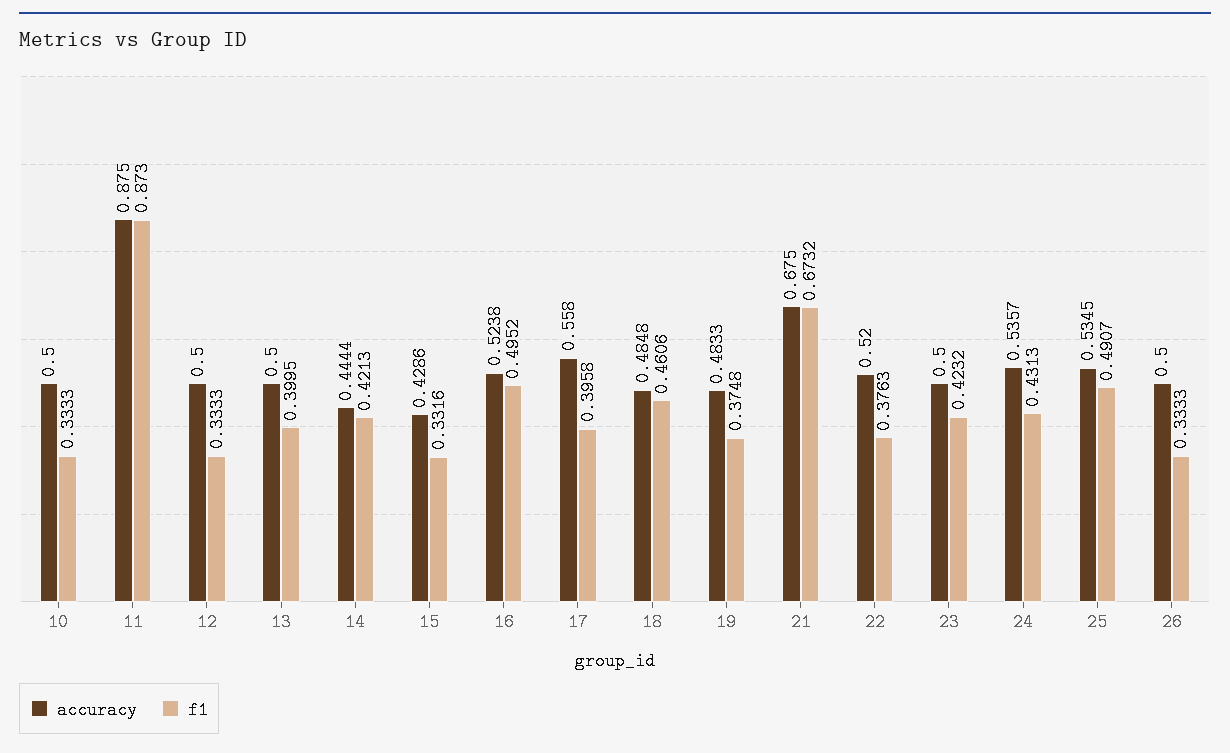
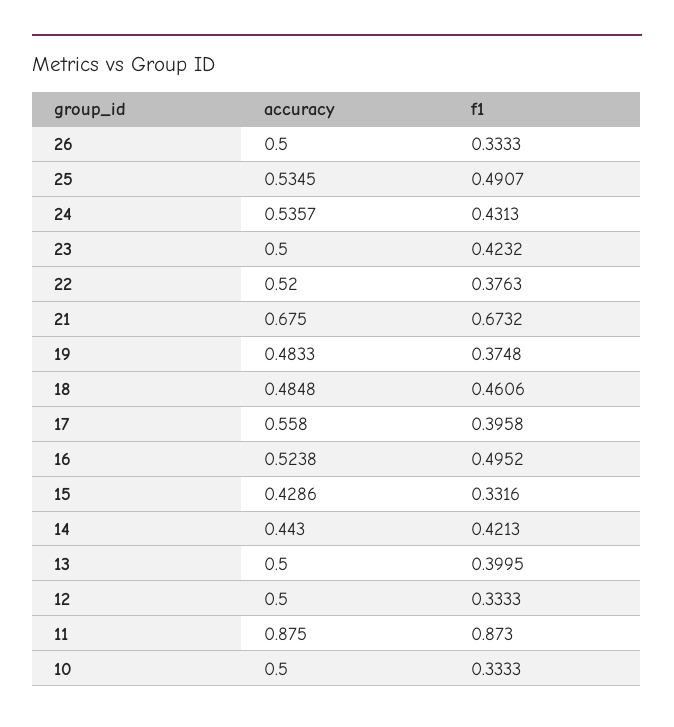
  {
    "accuracy": {
      "10": 0.5,
      "11": 0.875,
      "12": 0.5,
      "13": 0.5,
-     "14": 0.4444,
+     "14": 0.443,
      "15": 0.4286,
      "16": 0.5238,
      "17": 0.558,
      "18": 0.4848,
      "19": 0.4833,
      "21": 0.675,
      "22": 0.52,
      "23": 0.5,
      "24": 0.5357,
      "25": 0.5345,
      "26": 0.5
    },
    "f1": {
      "10": 0.3333,
      "11": 0.873,
      "12": 0.3333,
      "13": 0.3995,
      "14": 0.4213,
      "15": 0.3316,
      "16": 0.4952,
      "17": 0.3958,
      "18": 0.4606,
      "19": 0.3748,
      "21": 0.6732,
      "22": 0.3763,
      "23": 0.4232,
      "24": 0.4313,
      "25": 0.4907,
      "26": 0.3333
    }
  }

